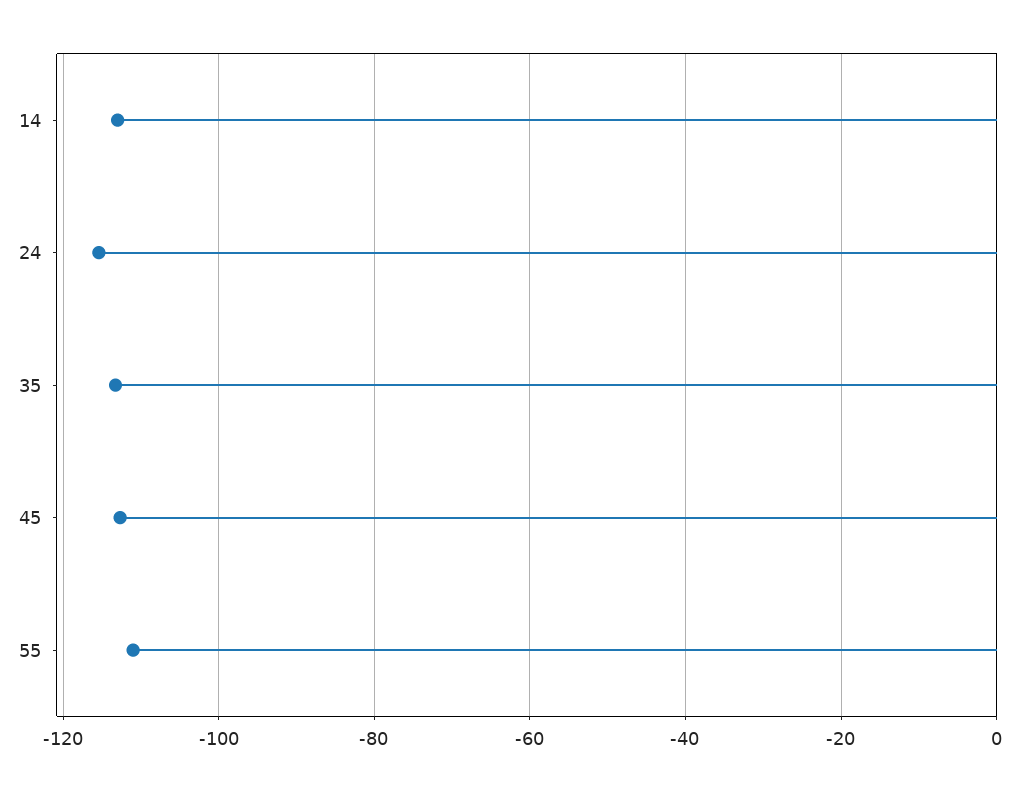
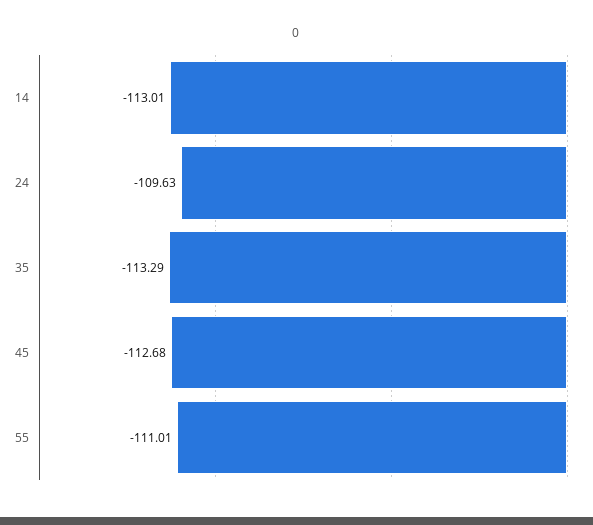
  {
    "14": -113.01,
-   "24": -116,
+   "24": -109.63,
    "35": -113.29,
    "45": -112.68,
    "55": -111.01
  }

